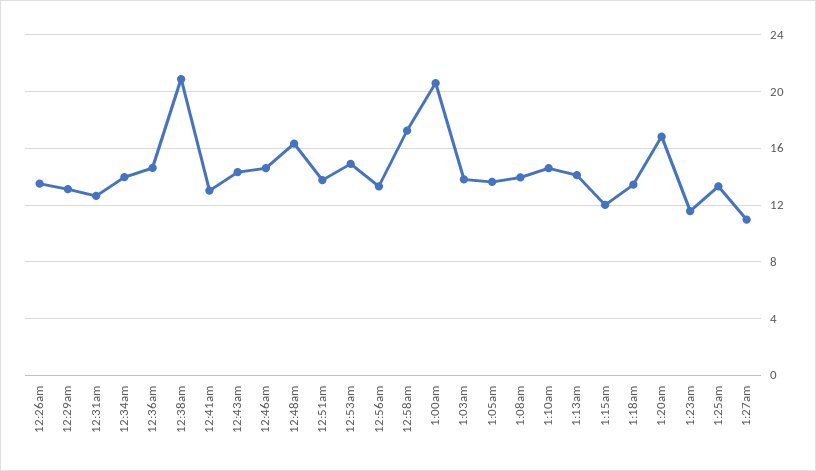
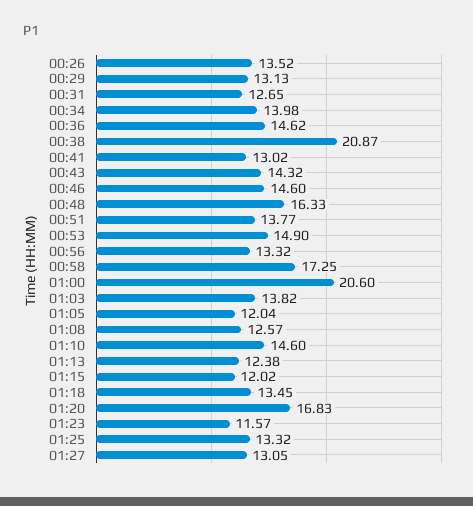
  {
    "12:26am": 13.52,
    "12:29am": 13.13,
    "12:31am": 12.65,
    "12:34am": 13.98,
    "12:36am": 14.62,
    "12:38am": 20.87,
    "12:41am": 13.02,
    "12:43am": 14.32,
    "12:46am": 14.6,
    "12:48am": 16.33,
    "12:51am": 13.77,
    "12:53am": 14.9,
    "12:56am": 13.32,
    "12:58am": 17.25,
    "1:00am": 20.6,
    "1:03am": 13.82,
-   "1:05am": 13.5,
+   "1:05am": 12.04,
-   "1:08am": 14,
+   "1:08am": 12.57,
    "1:10am": 14.6,
-   "1:13am": 14,
+   "1:13am": 12.38,
    "1:15am": 12.02,
    "1:18am": 13.45,
    "1:20am": 16.83,
    "1:23am": 11.57,
    "1:25am": 13.32,
-   "1:27am": 11
+   "1:27am": 13.05
  }

